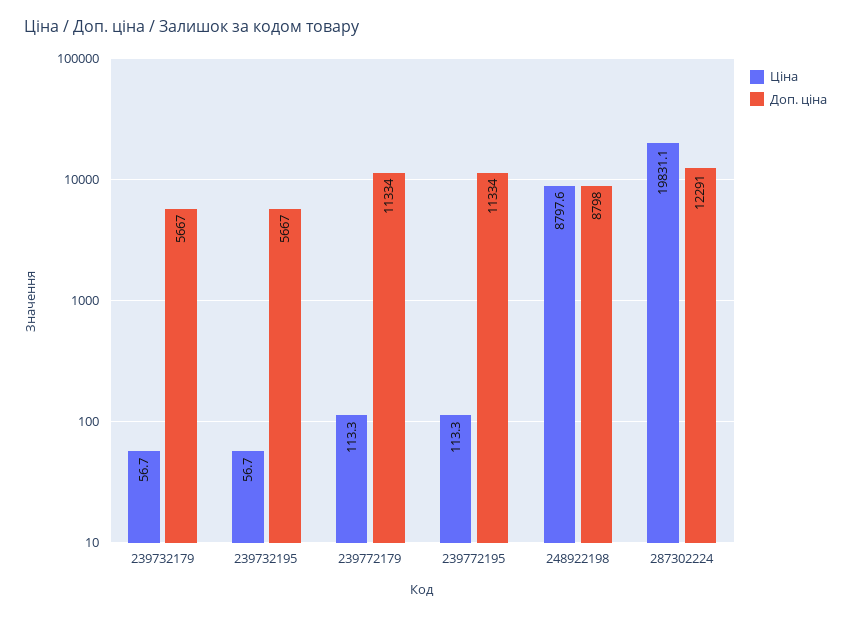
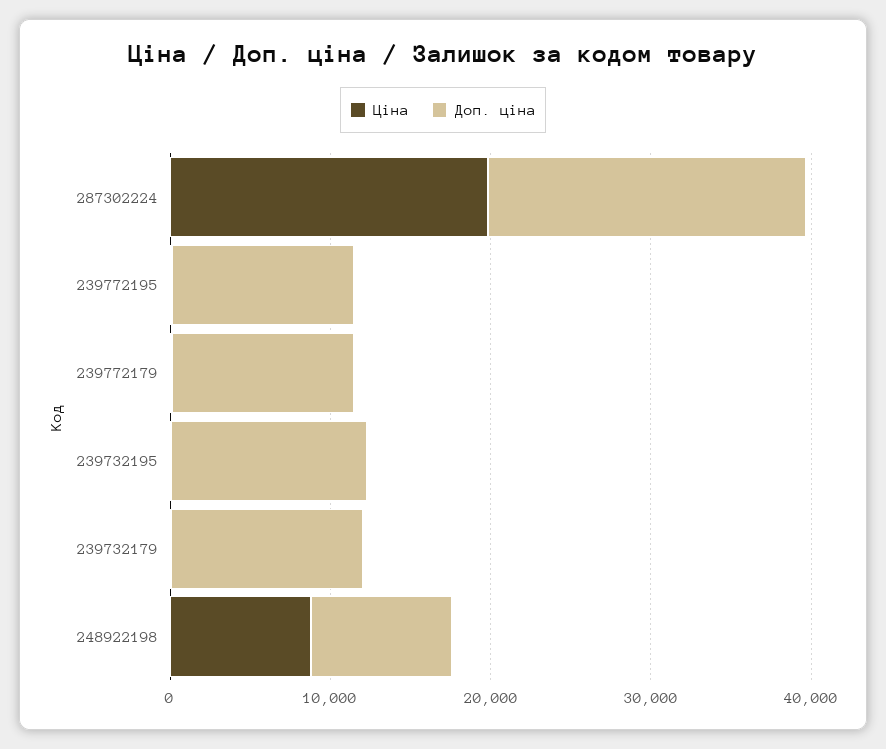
  {
    "Ціна": {
      "239732179": 56.7,
      "239732195": 56.7,
      "239772179": 113.3,
      "239772195": 113.3,
      "248922198": 8797.6,
      "287302224": 19831.1
    },
    "Доп. ціна": {
-     "239732179": 5667,
+     "239732179": 12000,
-     "239732195": 5667,
+     "239732195": 12000,
      "239772179": 11334,
      "239772195": 11334,
      "248922198": 8798,
-     "287302224": 12291
+     "287302224": 20000
    }
  }

